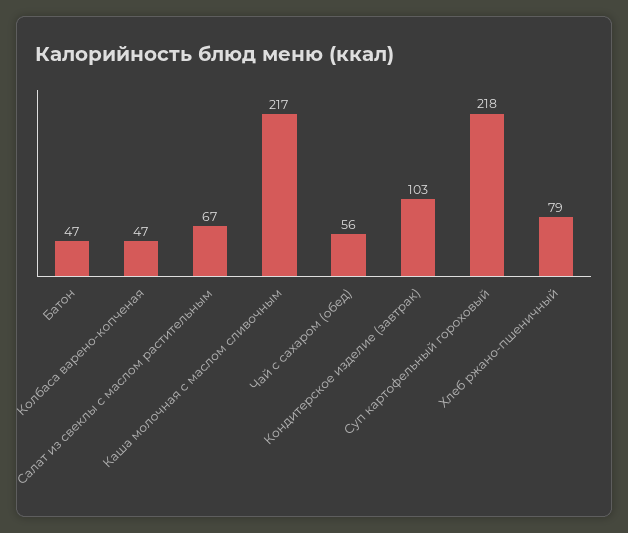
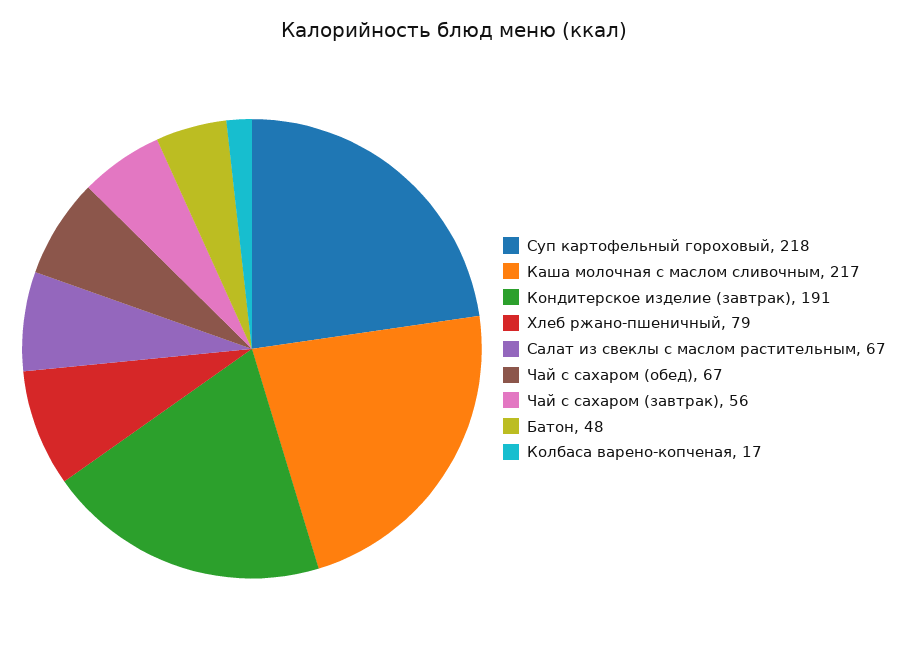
  {
-   "Батон": 47,
+   "Батон": 48,
-   "Колбаса варено-копченая": 47,
+   "Колбаса варено-копченая": 17,
    "Салат из свеклы с маслом растительным": 67,
    "Каша молочная с маслом сливочным": 217,
-   "Чай с сахаром (обед)": 56,
+   "Чай с сахаром (обед)": 67,
-   "Кондитерское изделие (завтрак)": 103,
+   "Кондитерское изделие (завтрак)": 191,
    "Суп картофельный гороховый": 218,
-   "Хлеб ржано-пшеничный": 79
+   "Хлеб ржано-пшеничный": 79,
+   "Чай с сахаром (завтрак)": 56
  }

